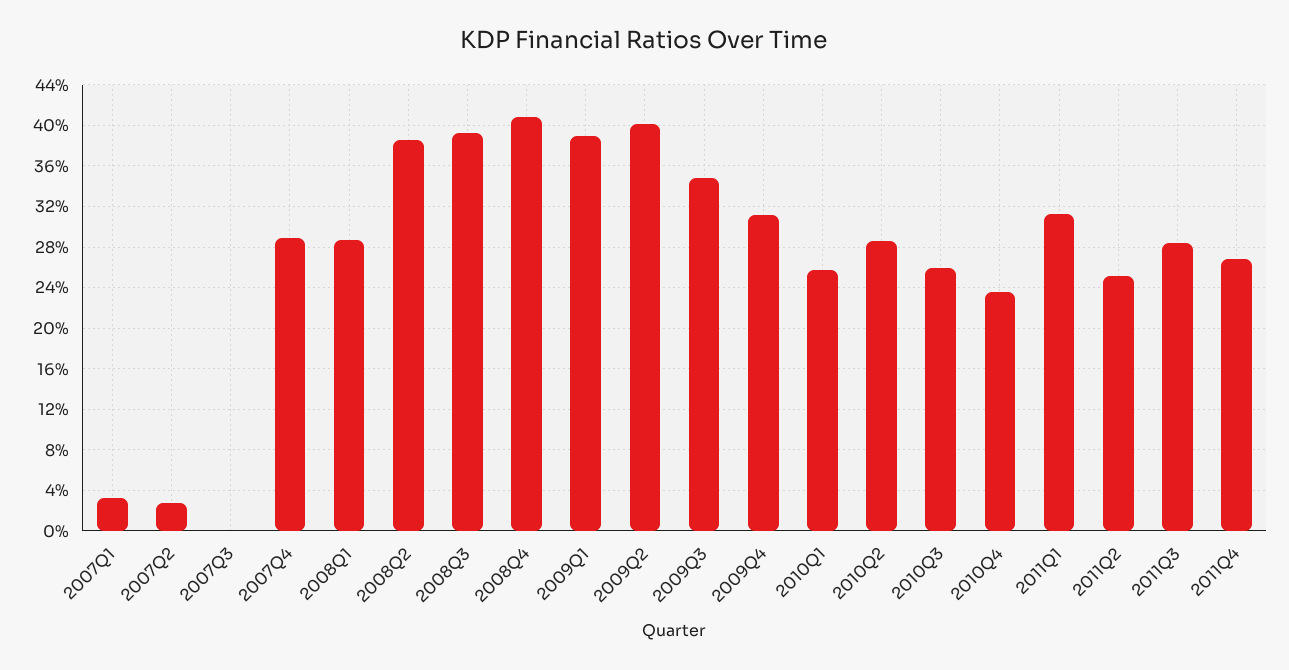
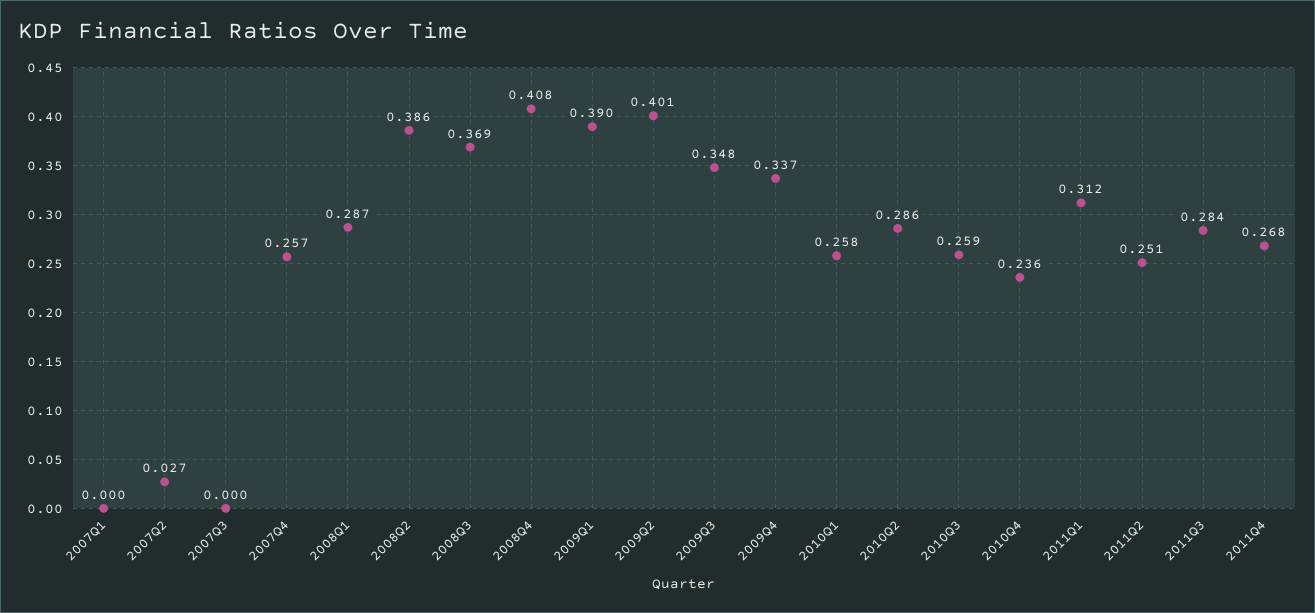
  {
-   "2007Q1": 0.03,
+   "2007Q1": 0,
    "2007Q2": 0.027,
    "2007Q3": 0,
-   "2007Q4": 0.29,
+   "2007Q4": 0.257,
    "2008Q1": 0.287,
    "2008Q2": 0.386,
-   "2008Q3": 0.39,
+   "2008Q3": 0.369,
    "2008Q4": 0.408,
    "2009Q1": 0.39,
    "2009Q2": 0.401,
    "2009Q3": 0.348,
-   "2009Q4": 0.31,
+   "2009Q4": 0.337,
    "2010Q1": 0.258,
    "2010Q2": 0.286,
    "2010Q3": 0.259,
    "2010Q4": 0.236,
    "2011Q1": 0.312,
    "2011Q2": 0.251,
    "2011Q3": 0.284,
    "2011Q4": 0.268
  }

